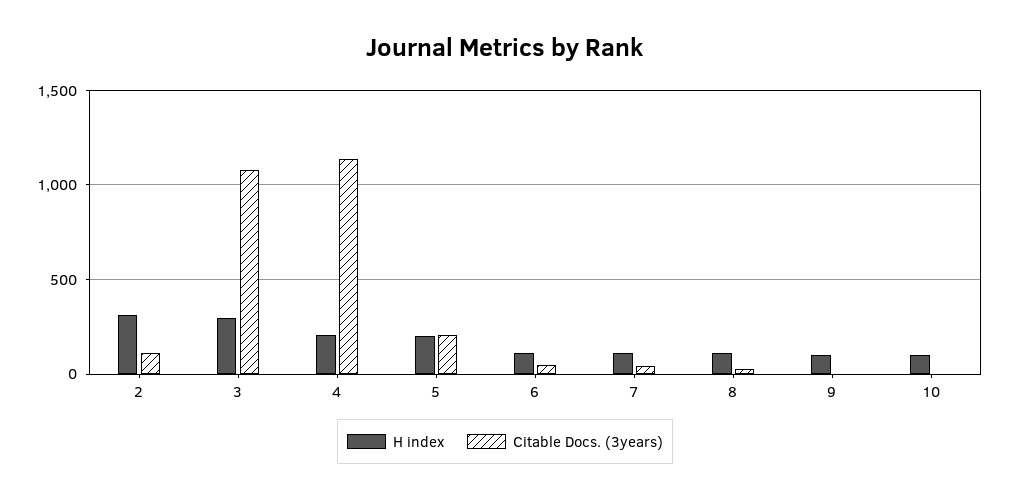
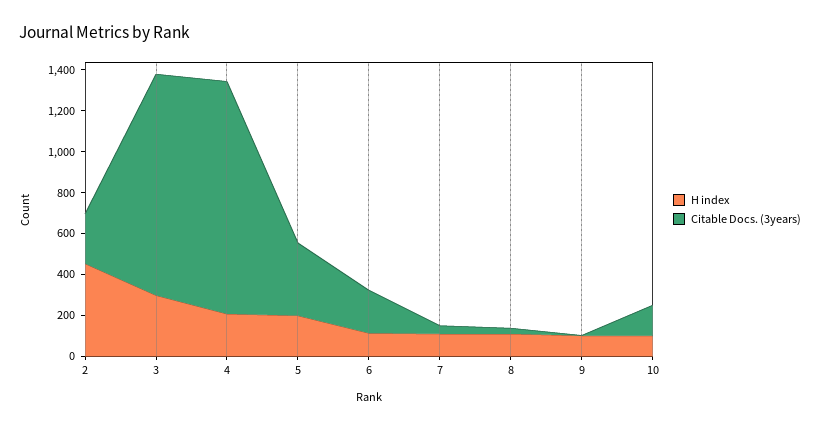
  {
    "H index": {
-     "2": 300,
+     "2": 450,
      "3": 300,
      "4": 200,
      "5": 200,
      "6": 100,
      "7": 100,
      "8": 100,
      "9": 100,
      "10": 100
    },
    "Citable Docs. (3years)": {
-     "2": 100,
+     "2": 250,
      "3": 1100,
      "4": 1150,
-     "5": 200,
+     "5": 350,
-     "6": 50,
+     "6": 200,
      "7": 50,
      "8": 50,
      "9": 0,
-     "10": 0
+     "10": 150
    }
  }

